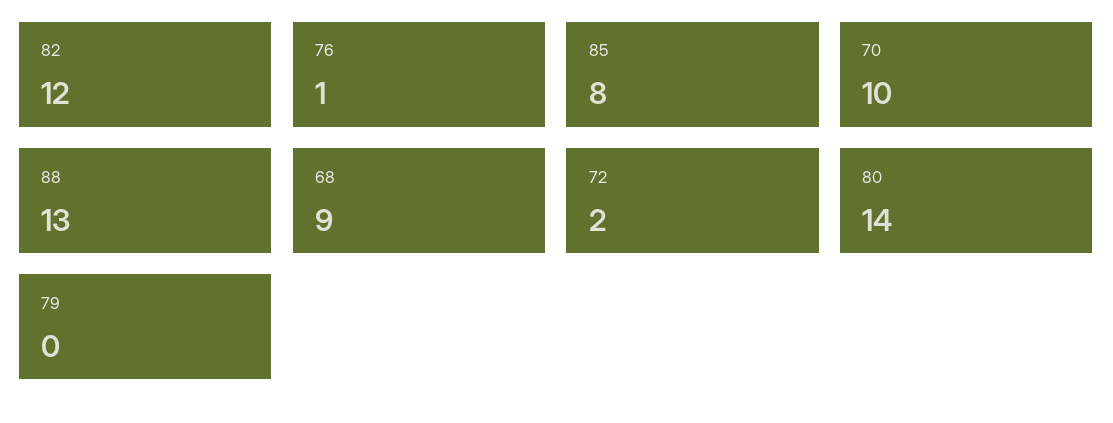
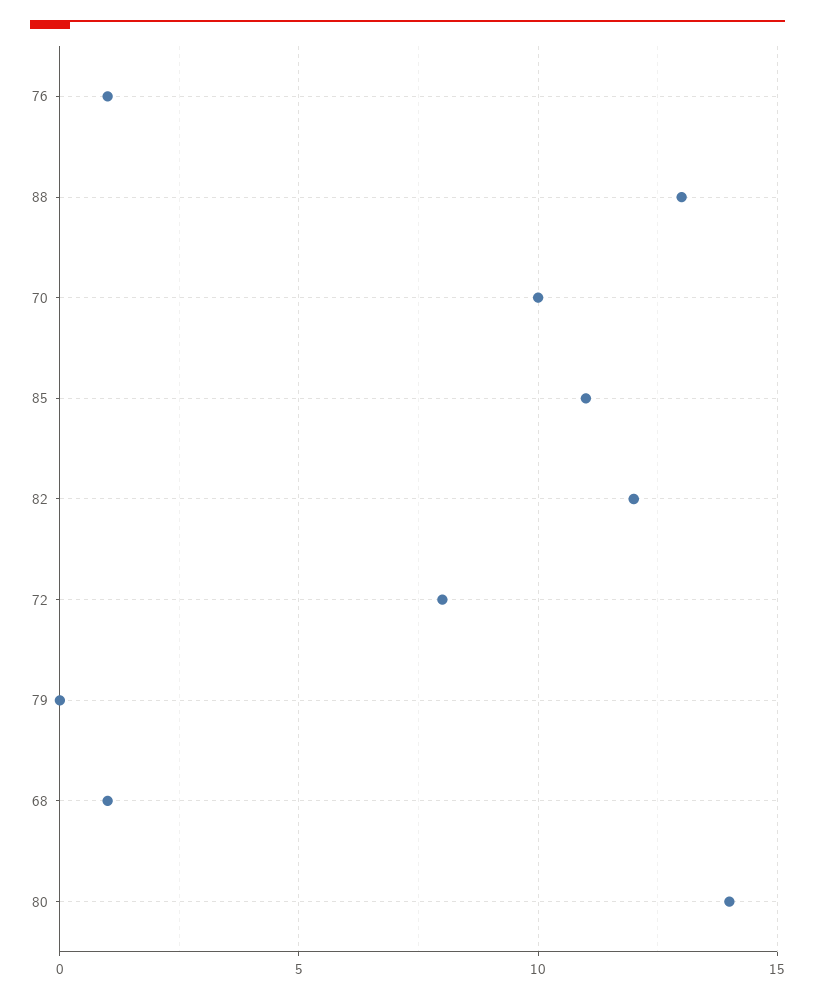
  {
    "82": 12,
    "76": 1,
-   "85": 8,
+   "85": 11,
    "70": 10,
    "88": 13,
-   "68": 9,
+   "68": 1,
-   "72": 2,
+   "72": 8,
    "80": 14,
    "79": 0
  }

